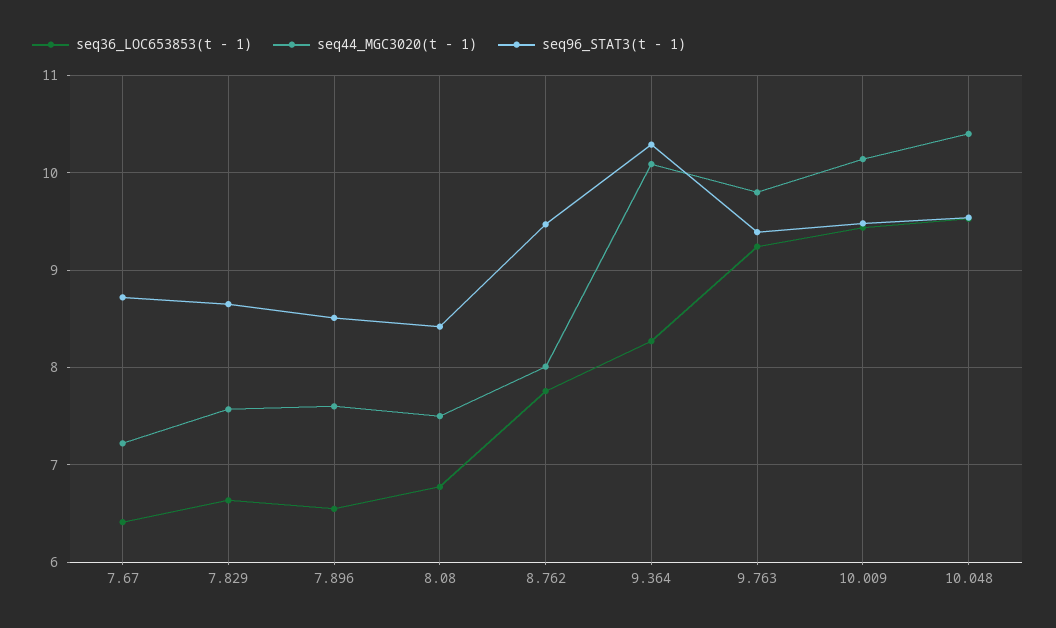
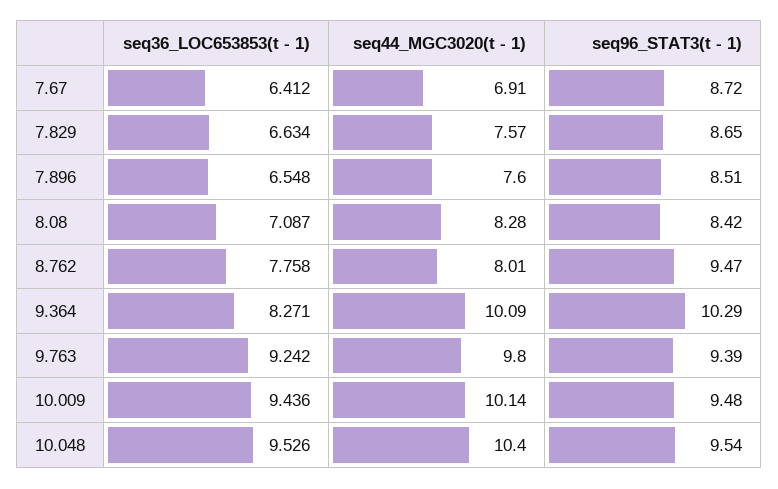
  {
    "seq36_LOC653853(t - 1)": {
      "7.67": 6.412,
      "7.829": 6.634,
      "7.896": 6.548,
-     "8.08": 6.8,
+     "8.08": 7.087,
      "8.762": 7.758,
      "9.364": 8.271,
      "9.763": 9.242,
      "10.009": 9.436,
      "10.048": 9.526
    },
    "seq44_MGC3020(t - 1)": {
-     "7.67": 7.2,
+     "7.67": 6.91,
      "7.829": 7.57,
      "7.896": 7.6,
-     "8.08": 7.5,
+     "8.08": 8.28,
      "8.762": 8.01,
      "9.364": 10.09,
      "9.763": 9.8,
      "10.009": 10.14,
      "10.048": 10.4
    },
    "seq96_STAT3(t - 1)": {
      "7.67": 8.72,
      "7.829": 8.65,
      "7.896": 8.51,
      "8.08": 8.42,
      "8.762": 9.47,
      "9.364": 10.29,
      "9.763": 9.39,
      "10.009": 9.48,
      "10.048": 9.54
    }
  }

